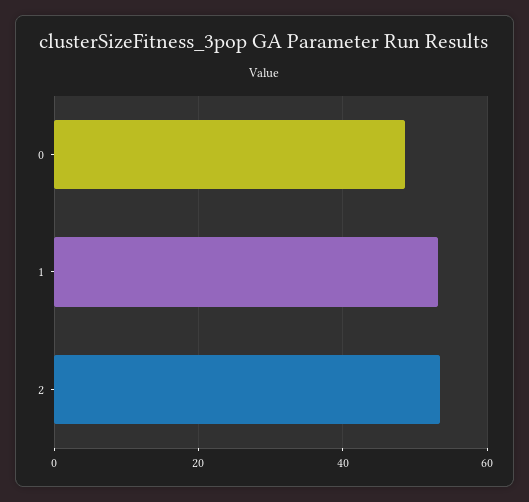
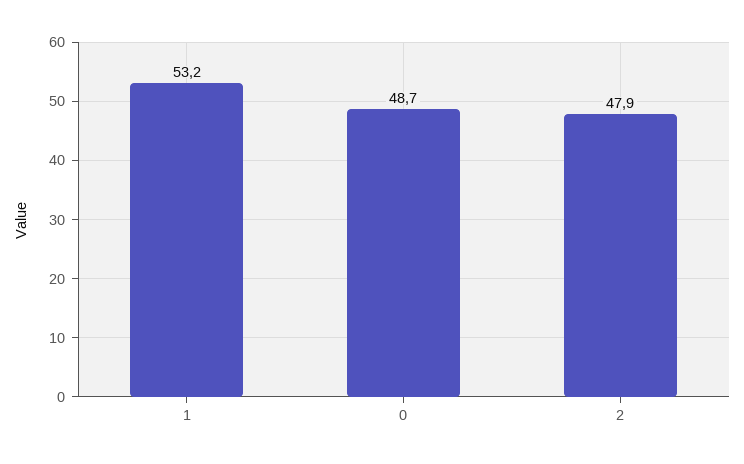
  {
    "0": 48.7,
    "1": 53.2,
-   "2": 54
+   "2": 47.9
  }

